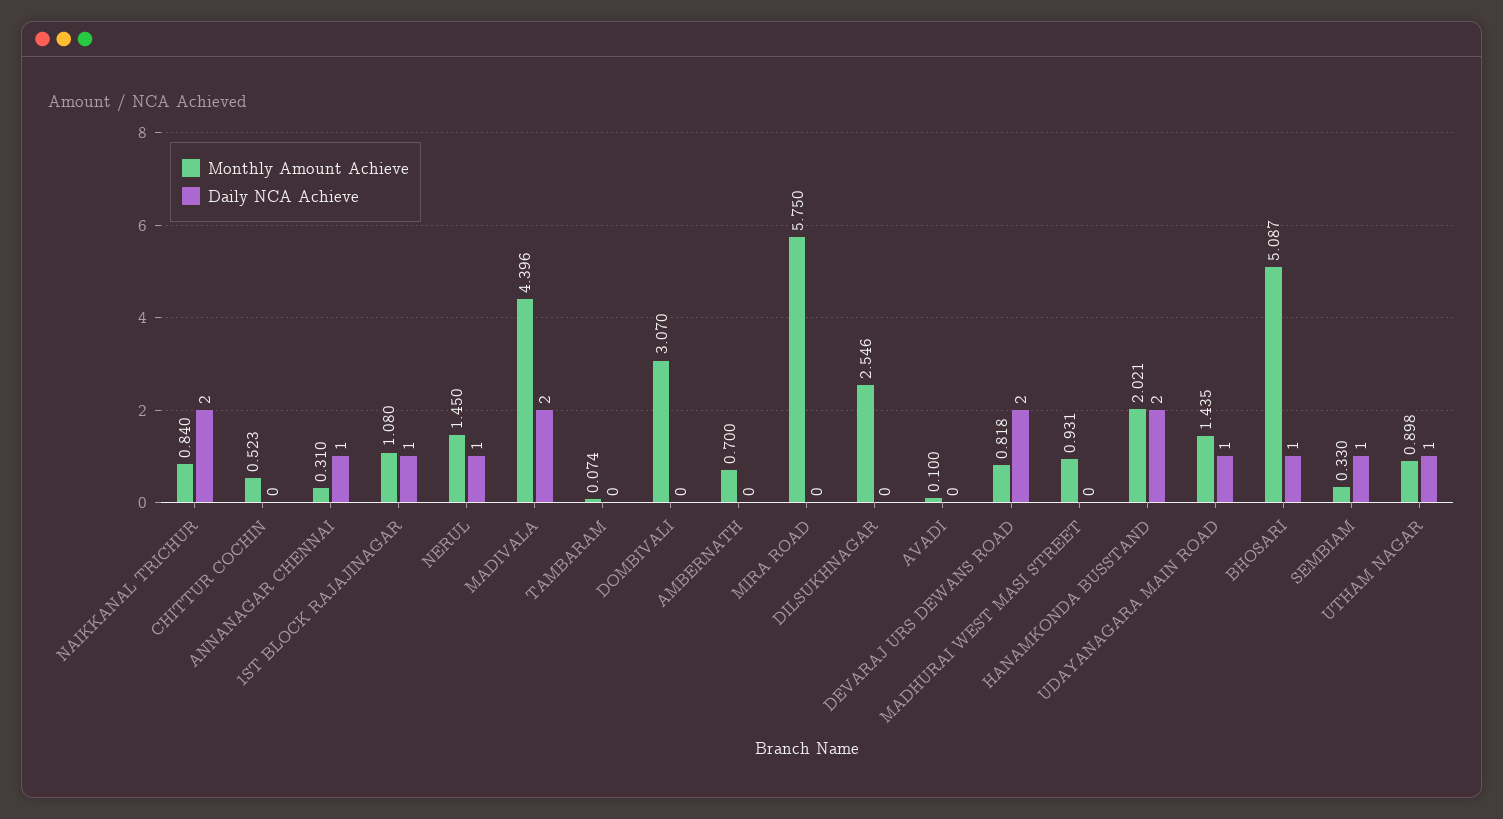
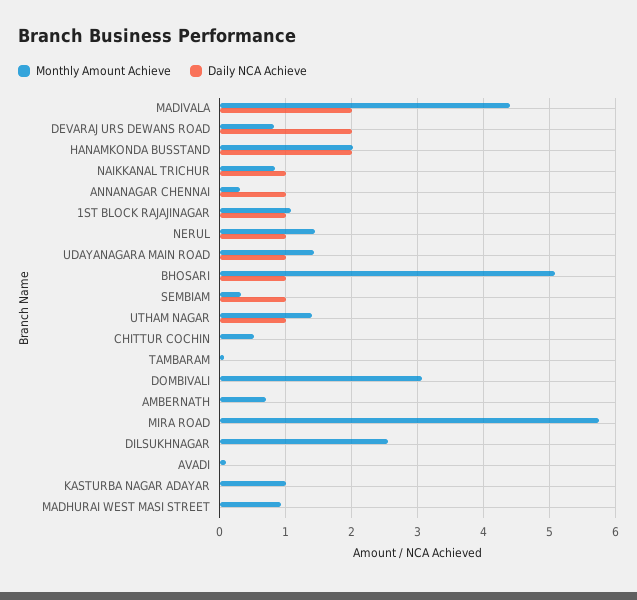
  {
    "Monthly Amount Achieve": {
      "NAIKKANAL TRICHUR": 0.84,
      "CHITTUR COCHIN": 0.523,
      "ANNANAGAR CHENNAI": 0.31,
      "1ST BLOCK RAJAJINAGAR": 1.08,
      "NERUL": 1.45,
      "MADIVALA": 4.396,
      "TAMBARAM": 0.074,
      "DOMBIVALI": 3.07,
      "AMBERNATH": 0.7,
      "MIRA ROAD": 5.75,
      "DILSUKHNAGAR": 2.546,
      "AVADI": 0.1,
      "DEVARAJ URS DEWANS ROAD": 0.818,
      "MADHURAI WEST MASI STREET": 0.931,
      "HANAMKONDA BUSSTAND": 2.021,
      "UDAYANAGARA MAIN ROAD": 1.435,
      "BHOSARI": 5.087,
      "SEMBIAM": 0.33,
-     "UTHAM NAGAR": 0.898
+     "UTHAM NAGAR": 1.4,
+     "KASTURBA NAGAR ADAYAR": 1
    },
    "Daily NCA Achieve": {
-     "NAIKKANAL TRICHUR": 2,
+     "NAIKKANAL TRICHUR": 1,
      "CHITTUR COCHIN": 0,
      "ANNANAGAR CHENNAI": 1,
      "1ST BLOCK RAJAJINAGAR": 1,
      "NERUL": 1,
      "MADIVALA": 2,
      "TAMBARAM": 0,
      "DOMBIVALI": 0,
      "AMBERNATH": 0,
      "MIRA ROAD": 0,
      "DILSUKHNAGAR": 0,
      "AVADI": 0,
      "DEVARAJ URS DEWANS ROAD": 2,
      "MADHURAI WEST MASI STREET": 0,
      "HANAMKONDA BUSSTAND": 2,
      "UDAYANAGARA MAIN ROAD": 1,
      "BHOSARI": 1,
      "SEMBIAM": 1,
-     "UTHAM NAGAR": 1
+     "UTHAM NAGAR": 1,
+     "KASTURBA NAGAR ADAYAR": 0
    }
  }

